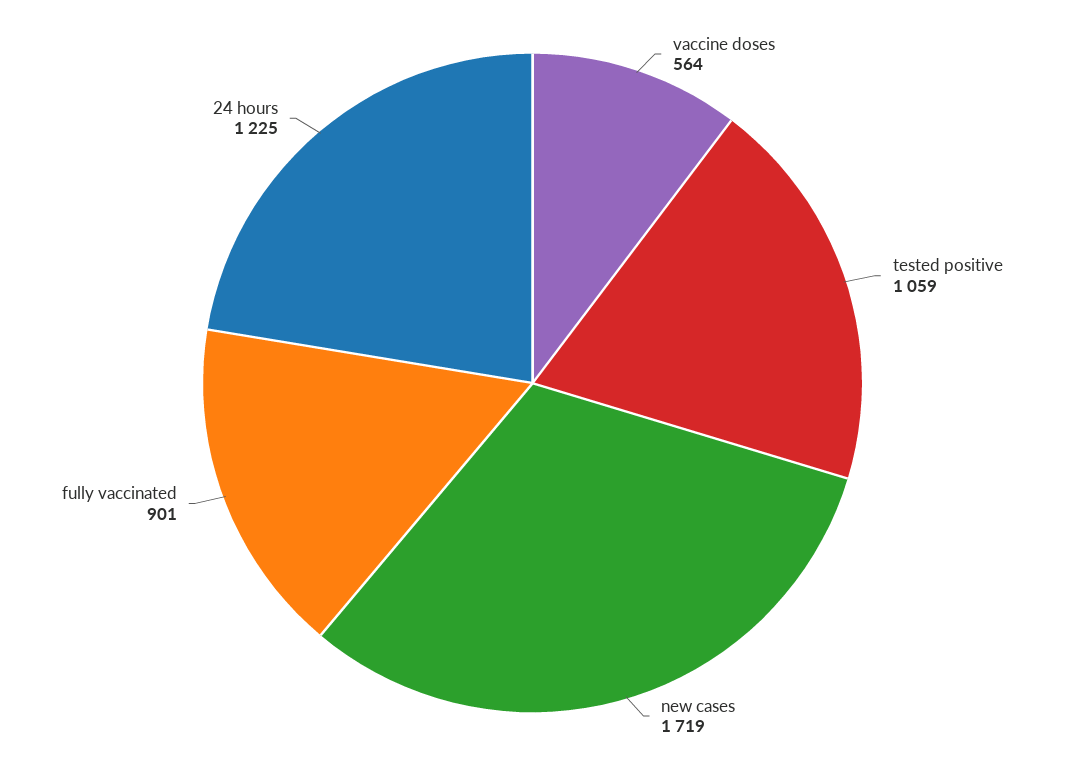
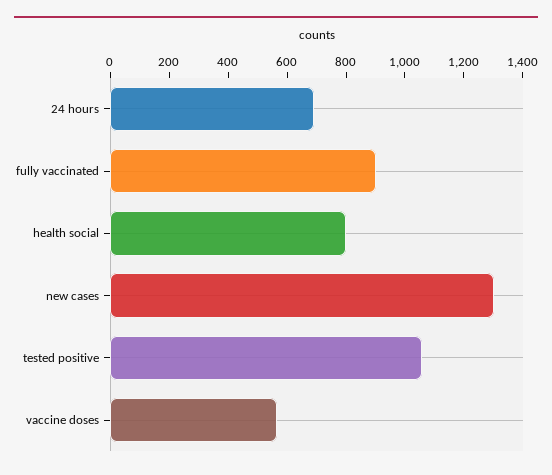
  {
    "vaccine doses": 564,
    "tested positive": 1059,
-   "new cases": 1719,
+   "new cases": 1300,
    "fully vaccinated": 901,
-   "24 hours": 1225
+   "24 hours": 700,
+   "health social": 800
  }

